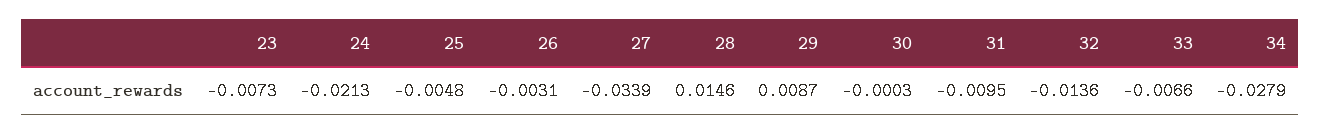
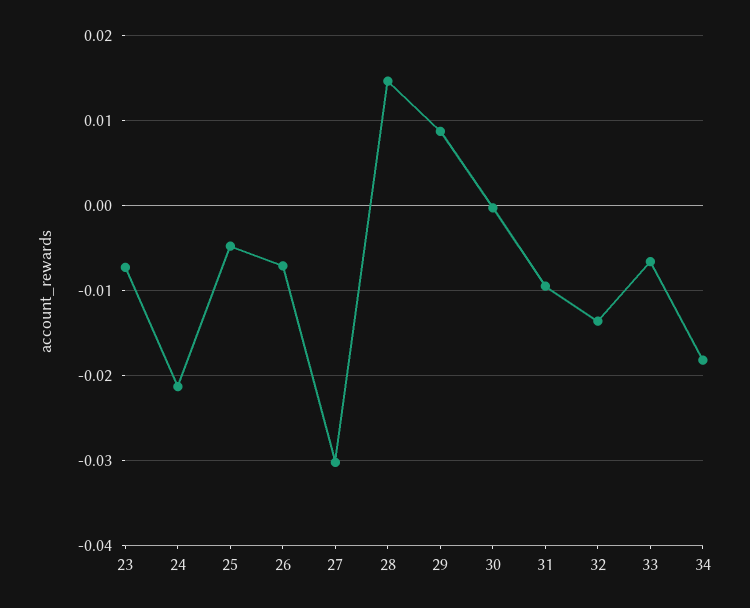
  {
    "23": -0.0073,
    "24": -0.0213,
    "25": -0.0048,
-   "26": -0.0031,
+   "26": -0.007,
-   "27": -0.0339,
+   "27": -0.03,
    "28": 0.0146,
    "29": 0.0087,
    "30": -0.0003,
    "31": -0.0095,
    "32": -0.0136,
    "33": -0.0066,
-   "34": -0.0279
+   "34": -0.018
  }

